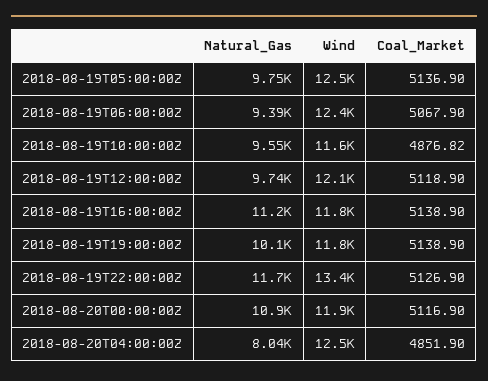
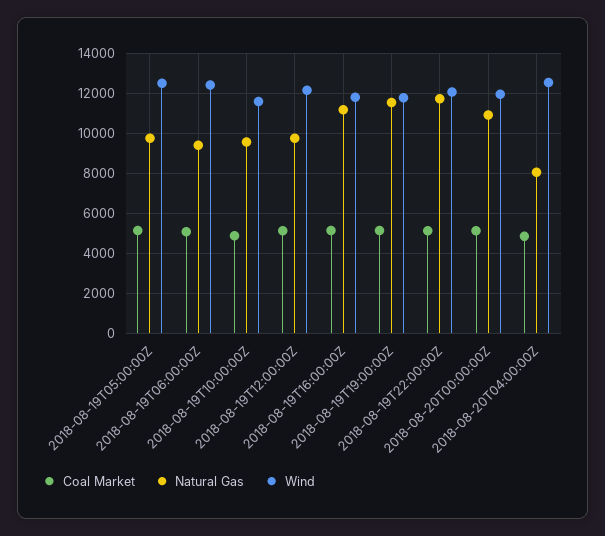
  {
    "Natural_Gas": {
      "2018-08-19T05:00:00Z": 9750,
      "2018-08-19T06:00:00Z": 9390,
      "2018-08-19T10:00:00Z": 9550,
      "2018-08-19T12:00:00Z": 9740,
      "2018-08-19T16:00:00Z": 11200,
-     "2018-08-19T19:00:00Z": 10100,
+     "2018-08-19T19:00:00Z": 11500,
      "2018-08-19T22:00:00Z": 11700,
      "2018-08-20T00:00:00Z": 10900,
      "2018-08-20T04:00:00Z": 8040
    },
    "Wind": {
      "2018-08-19T05:00:00Z": 12500,
      "2018-08-19T06:00:00Z": 12400,
      "2018-08-19T10:00:00Z": 11600,
      "2018-08-19T12:00:00Z": 12100,
      "2018-08-19T16:00:00Z": 11800,
      "2018-08-19T19:00:00Z": 11800,
-     "2018-08-19T22:00:00Z": 13400,
+     "2018-08-19T22:00:00Z": 12000,
      "2018-08-20T00:00:00Z": 11900,
      "2018-08-20T04:00:00Z": 12500
    },
    "Coal_Market": {
      "2018-08-19T05:00:00Z": 5136.9,
      "2018-08-19T06:00:00Z": 5067.9,
      "2018-08-19T10:00:00Z": 4876.82,
      "2018-08-19T12:00:00Z": 5118.9,
      "2018-08-19T16:00:00Z": 5138.9,
      "2018-08-19T19:00:00Z": 5138.9,
      "2018-08-19T22:00:00Z": 5126.9,
      "2018-08-20T00:00:00Z": 5116.9,
      "2018-08-20T04:00:00Z": 4851.9
    }
  }

